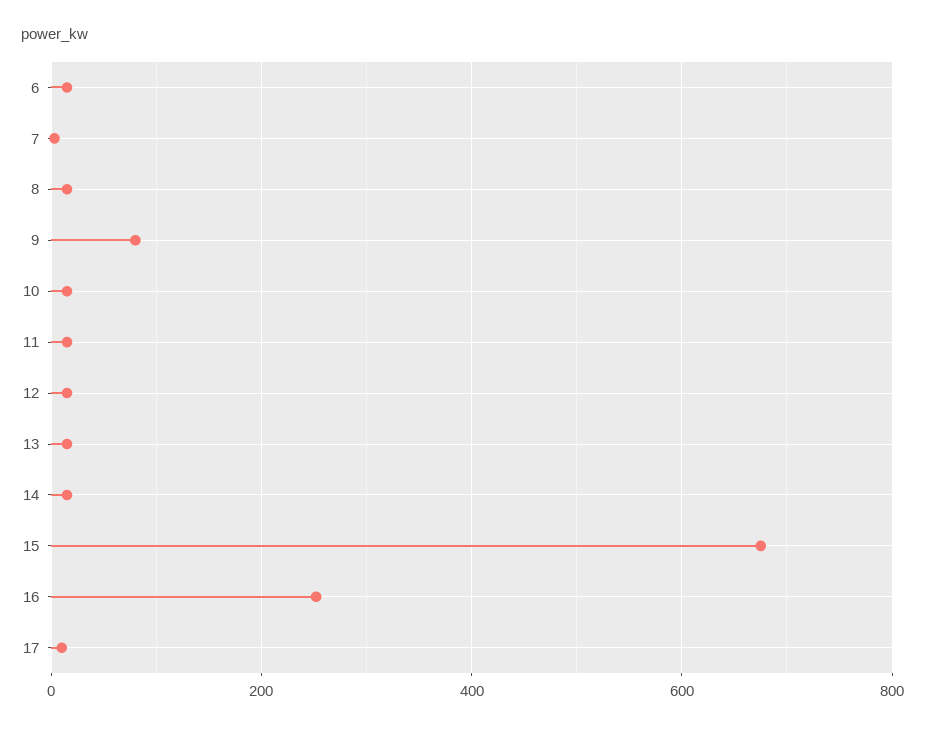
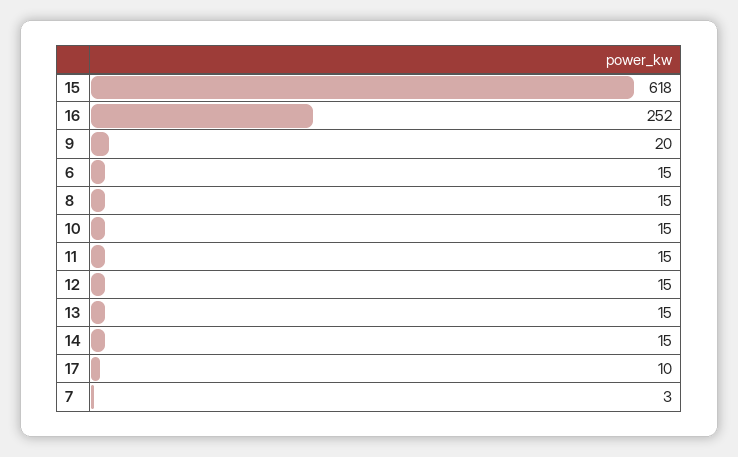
  {
    "6": 15,
    "7": 3,
    "8": 15,
-   "9": 80,
+   "9": 20,
    "10": 15,
    "11": 15,
    "12": 15,
    "13": 15,
    "14": 15,
-   "15": 680,
+   "15": 618,
    "16": 252,
    "17": 10
  }

